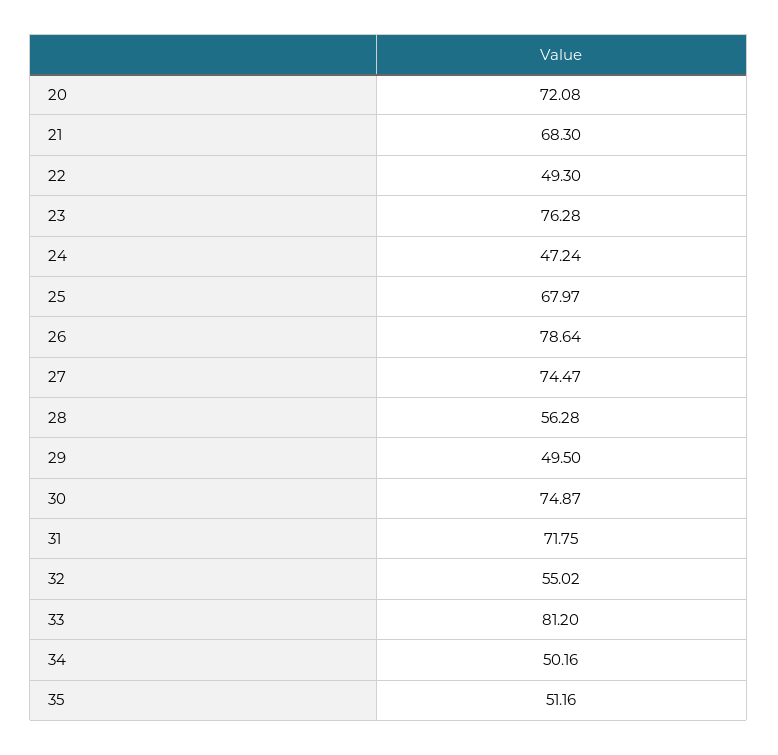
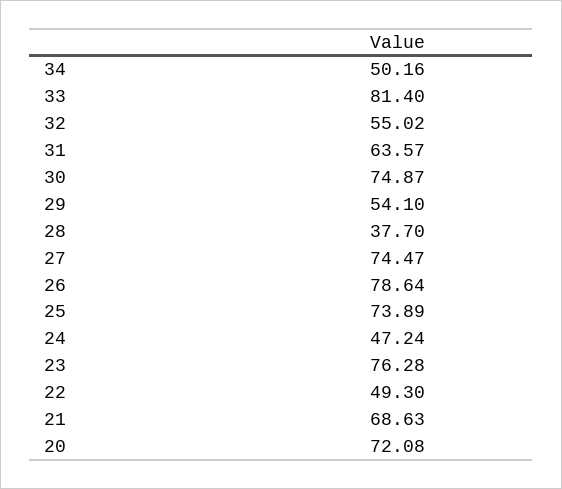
  {
    "20": 72.08,
-   "21": 68.3,
+   "21": 68.63,
    "22": 49.3,
    "23": 76.28,
    "24": 47.24,
-   "25": 67.97,
+   "25": 73.89,
    "26": 78.64,
    "27": 74.47,
-   "28": 56.28,
+   "28": 37.7,
-   "29": 49.5,
+   "29": 54.1,
    "30": 74.87,
-   "31": 71.75,
+   "31": 63.57,
    "32": 55.02,
-   "33": 81.2,
+   "33": 81.4,
-   "34": 50.16,
+   "34": 50.16
-   "35": 51.16
  }

